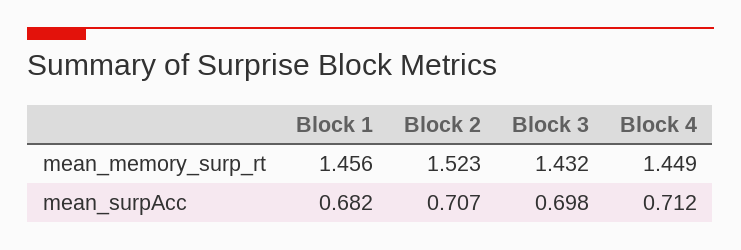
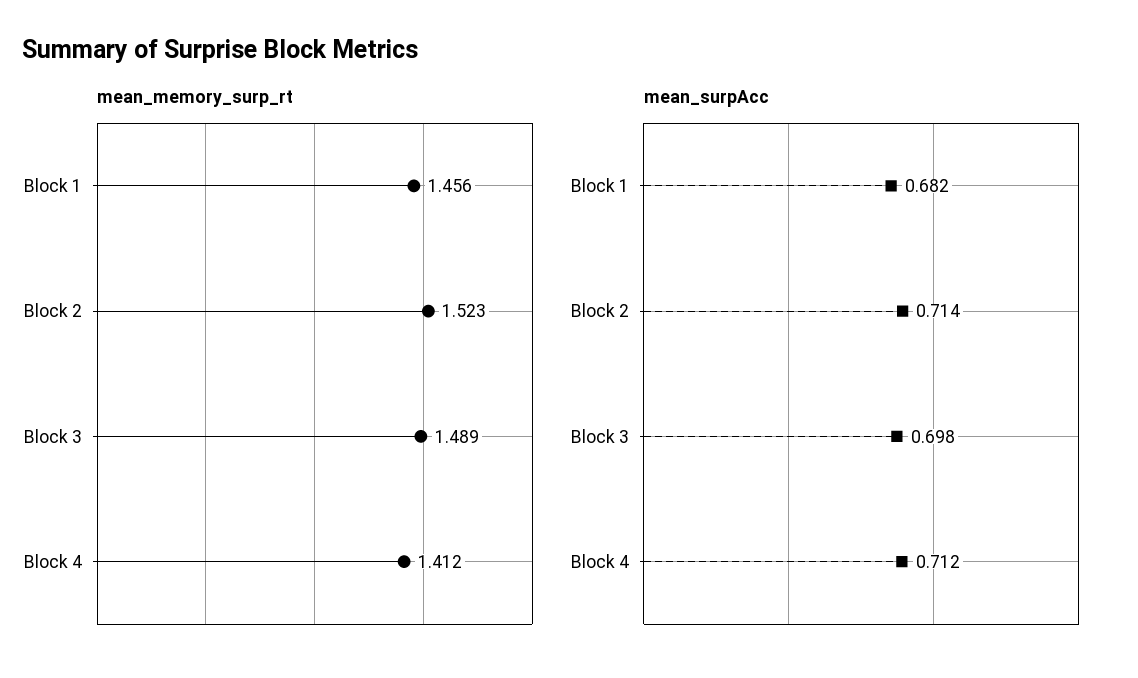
  {
    "mean_memory_surp_rt": {
      "Block 1": 1.456,
      "Block 2": 1.523,
-     "Block 3": 1.432,
+     "Block 3": 1.489,
-     "Block 4": 1.449
+     "Block 4": 1.412
    },
    "mean_surpAcc": {
      "Block 1": 0.682,
-     "Block 2": 0.707,
+     "Block 2": 0.714,
      "Block 3": 0.698,
      "Block 4": 0.712
    }
  }

